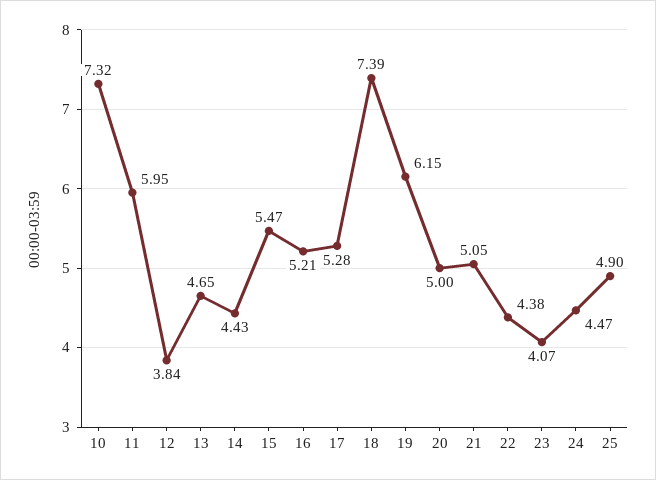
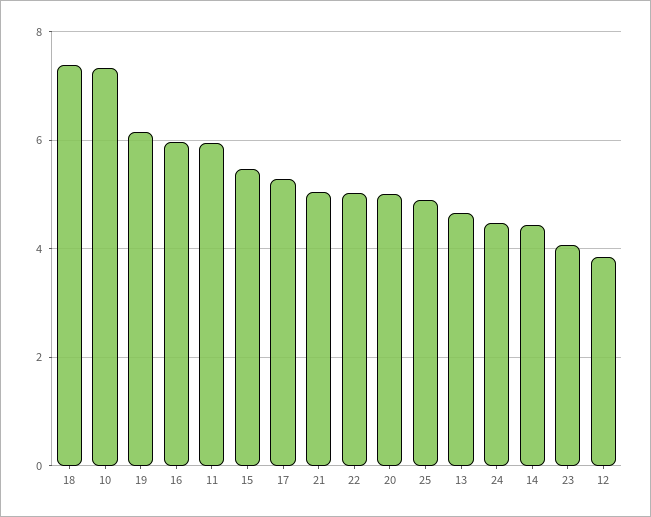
  {
    "10": 7.32,
    "11": 5.95,
    "12": 3.84,
    "13": 4.65,
    "14": 4.43,
    "15": 5.47,
-   "16": 5.21,
+   "16": 6,
    "17": 5.28,
    "18": 7.39,
    "19": 6.15,
    "20": 5,
    "21": 5.05,
-   "22": 4.38,
+   "22": 5,
    "23": 4.07,
    "24": 4.47,
    "25": 4.9
  }

